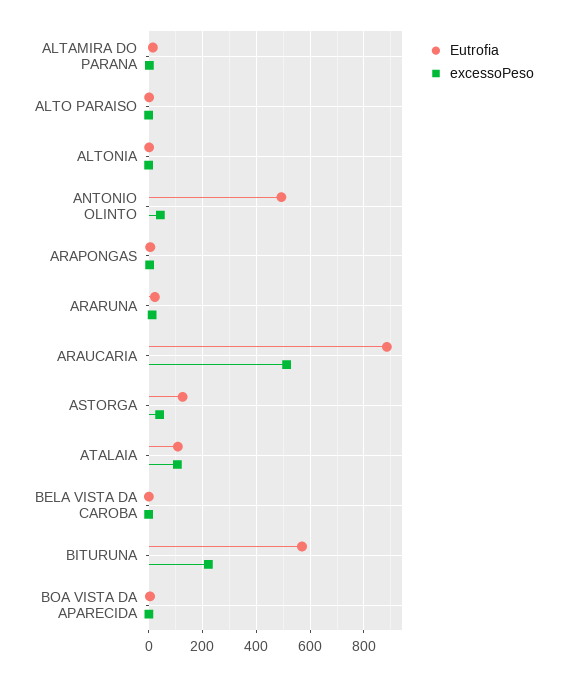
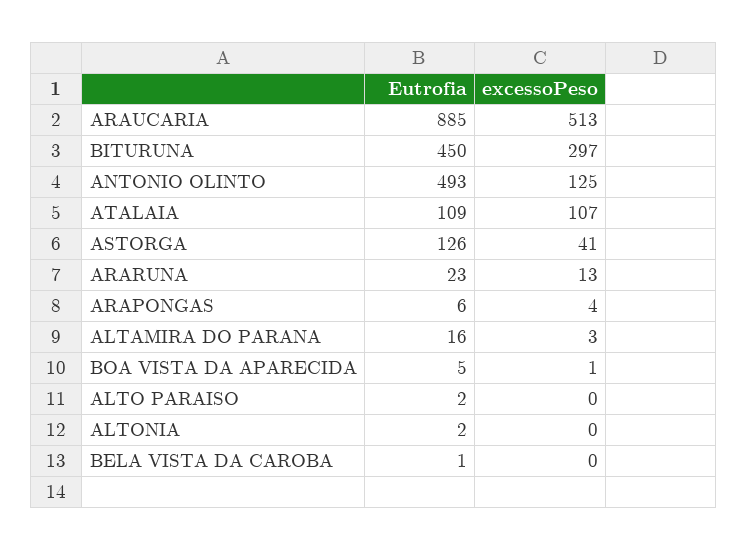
  {
    "Eutrofia": {
      "ALTAMIRA DO PARANA": 16,
      "ALTO PARAISO": 2,
      "ALTONIA": 2,
      "ANTONIO OLINTO": 493,
      "ARAPONGAS": 6,
      "ARARUNA": 23,
      "ARAUCARIA": 885,
      "ASTORGA": 126,
      "ATALAIA": 109,
      "BELA VISTA DA CAROBA": 1,
-     "BITURUNA": 575,
+     "BITURUNA": 450,
      "BOA VISTA DA APARECIDA": 5
    },
    "excessoPeso": {
      "ALTAMIRA DO PARANA": 3,
      "ALTO PARAISO": 0,
      "ALTONIA": 0,
-     "ANTONIO OLINTO": 50,
+     "ANTONIO OLINTO": 125,
      "ARAPONGAS": 4,
      "ARARUNA": 13,
      "ARAUCARIA": 513,
      "ASTORGA": 41,
      "ATALAIA": 107,
      "BELA VISTA DA CAROBA": 0,
-     "BITURUNA": 225,
+     "BITURUNA": 297,
      "BOA VISTA DA APARECIDA": 1
    }
  }

